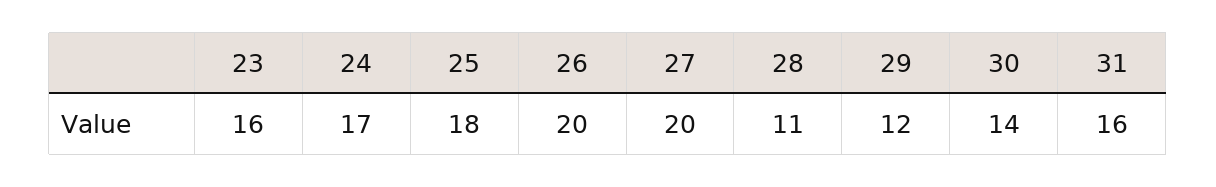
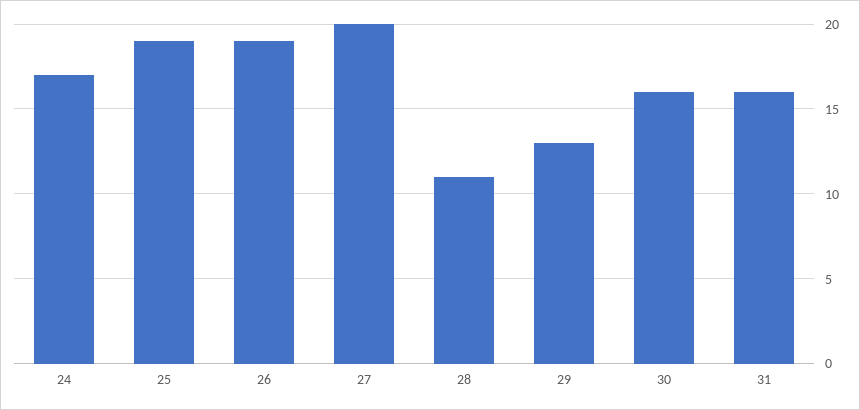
  {
-   "23": 16,
    "24": 17,
-   "25": 18,
+   "25": 19,
-   "26": 20,
+   "26": 19,
    "27": 20,
    "28": 11,
-   "29": 12,
+   "29": 13,
-   "30": 14,
+   "30": 16,
    "31": 16
  }

